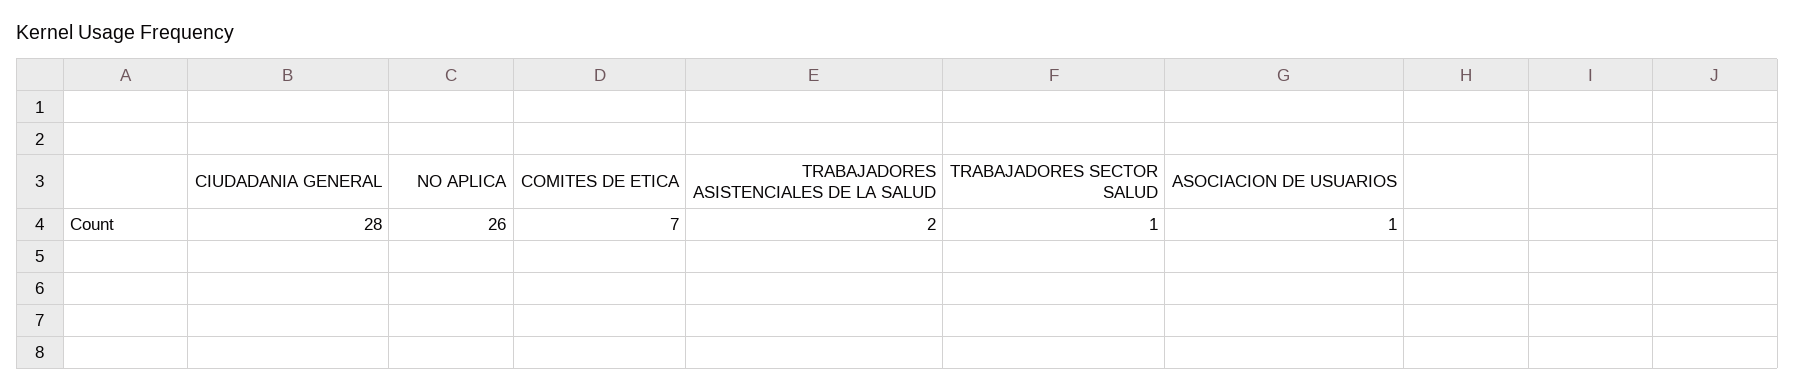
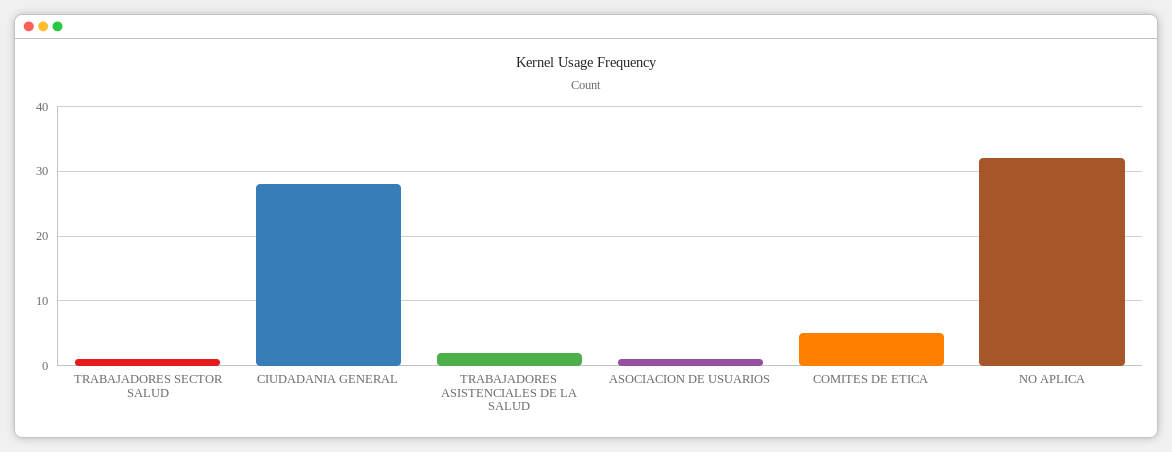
  {
    "CIUDADANIA GENERAL": 28,
-   "NO APLICA": 26,
+   "NO APLICA": 32,
-   "COMITES DE ETICA": 7,
+   "COMITES DE ETICA": 5,
    "TRABAJADORES ASISTENCIALES DE LA SALUD": 2,
    "TRABAJADORES SECTOR SALUD": 1,
    "ASOCIACION DE USUARIOS": 1
  }

